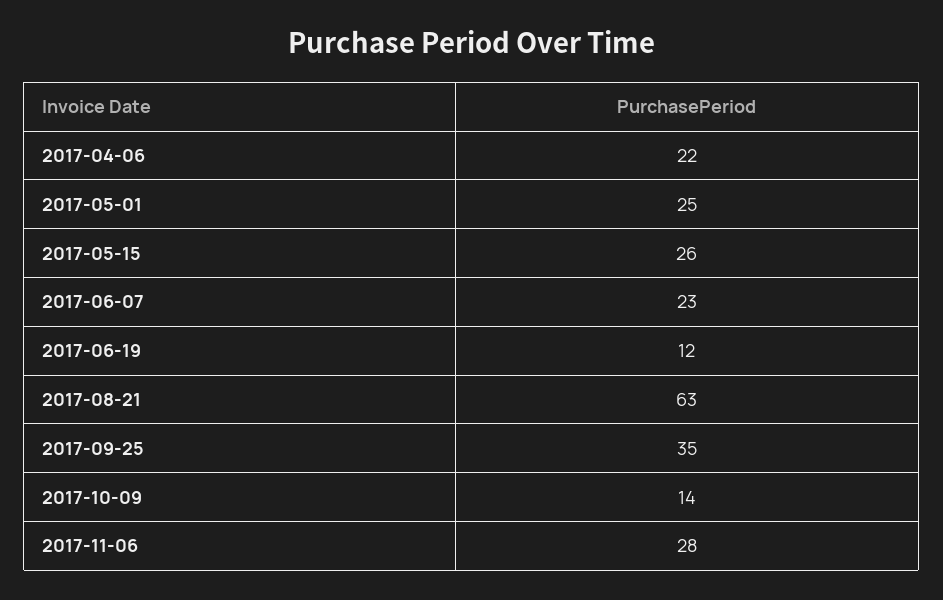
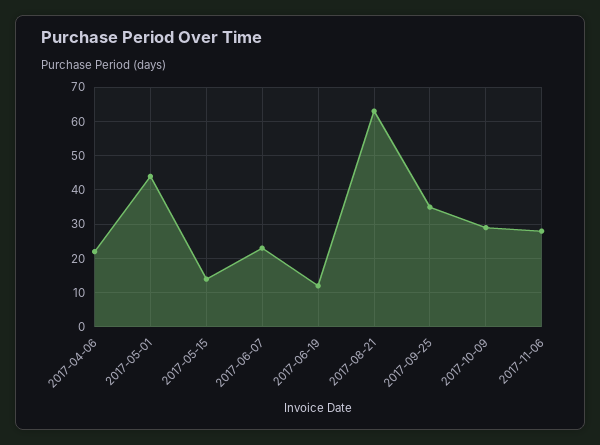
  {
    "2017-04-06": 22,
-   "2017-05-01": 25,
+   "2017-05-01": 45,
-   "2017-05-15": 26,
+   "2017-05-15": 15,
    "2017-06-07": 23,
    "2017-06-19": 12,
    "2017-08-21": 63,
    "2017-09-25": 35,
-   "2017-10-09": 14,
+   "2017-10-09": 30,
    "2017-11-06": 28
  }

